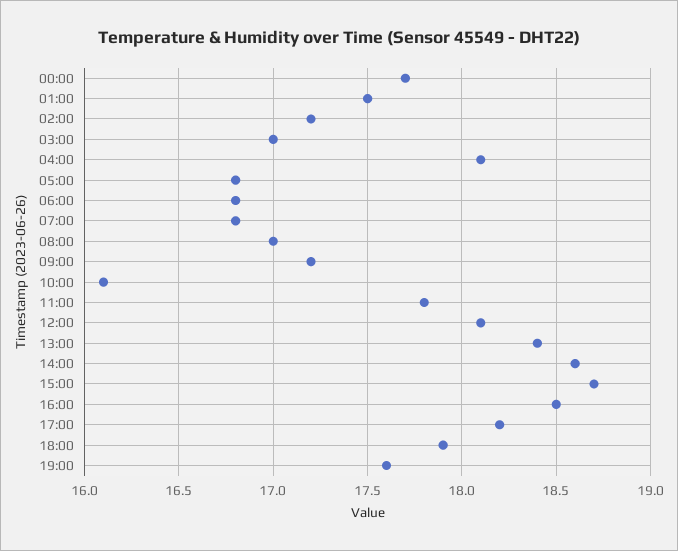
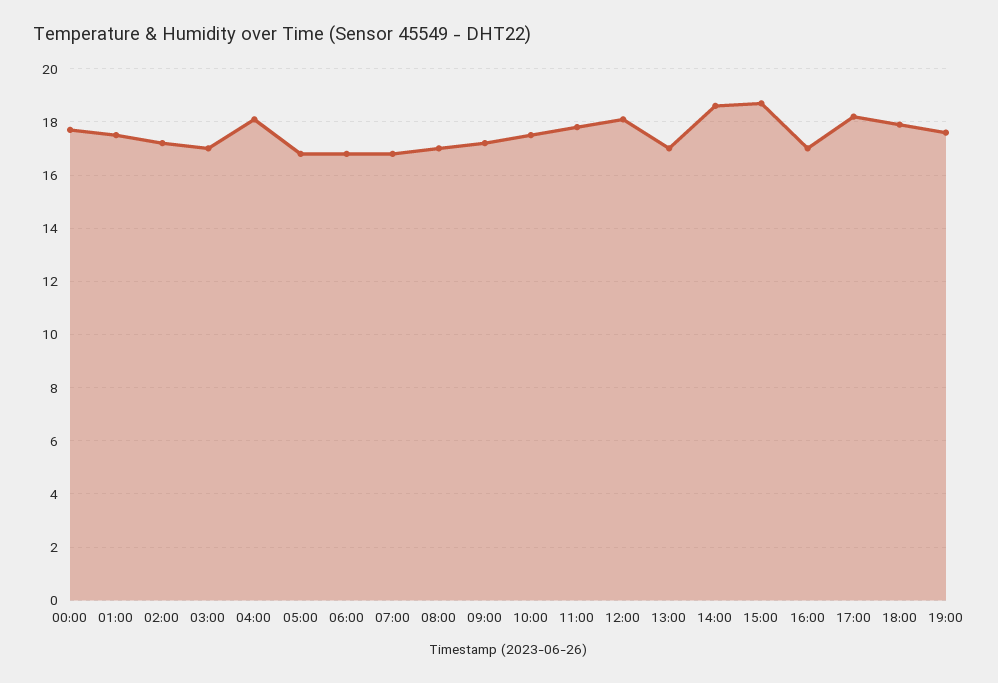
  {
    "00:00": 17.7,
    "01:00": 17.5,
    "02:00": 17.2,
    "03:00": 17,
    "04:00": 18.1,
    "05:00": 16.8,
    "06:00": 16.8,
    "07:00": 16.8,
    "08:00": 17,
    "09:00": 17.2,
-   "10:00": 16.1,
+   "10:00": 17.5,
    "11:00": 17.8,
    "12:00": 18.1,
-   "13:00": 18.4,
+   "13:00": 17,
    "14:00": 18.6,
    "15:00": 18.7,
-   "16:00": 18.5,
+   "16:00": 17,
    "17:00": 18.2,
    "18:00": 17.9,
    "19:00": 17.6
  }

